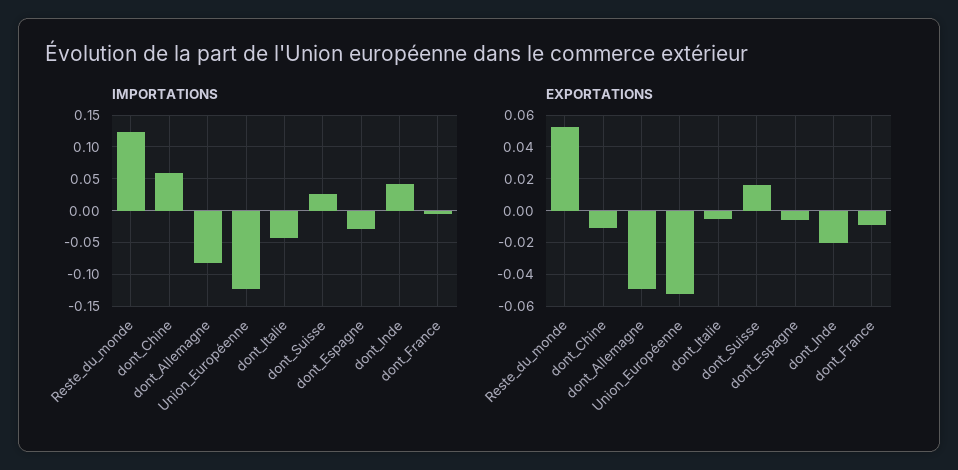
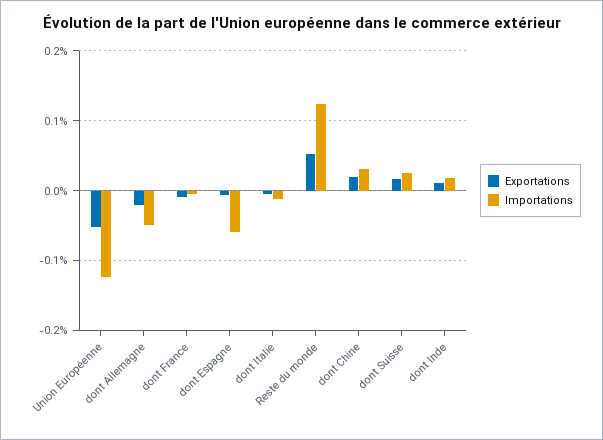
  {
    "IMPORTATIONS": {
      "Reste_du_monde": 0.12,
-     "dont_Chine": 0.06,
+     "dont_Chine": 0.03,
-     "dont_Allemagne": -0.08,
+     "dont_Allemagne": -0.05,
      "Union_Européenne": -0.12,
-     "dont_Italie": -0.04,
+     "dont_Italie": -0.01,
      "dont_Suisse": 0.03,
-     "dont_Espagne": -0.03,
+     "dont_Espagne": -0.06,
-     "dont_Inde": 0.04,
+     "dont_Inde": 0.02,
      "dont_France": -0.01
    },
    "EXPORTATIONS": {
      "Reste_du_monde": 0.05,
-     "dont_Chine": -0.01,
+     "dont_Chine": 0.02,
-     "dont_Allemagne": -0.05,
+     "dont_Allemagne": -0.02,
      "Union_Européenne": -0.05,
      "dont_Italie": -0.005,
      "dont_Suisse": 0.015,
      "dont_Espagne": -0.005,
-     "dont_Inde": -0.02,
+     "dont_Inde": 0.01,
      "dont_France": -0.01
    }
  }

